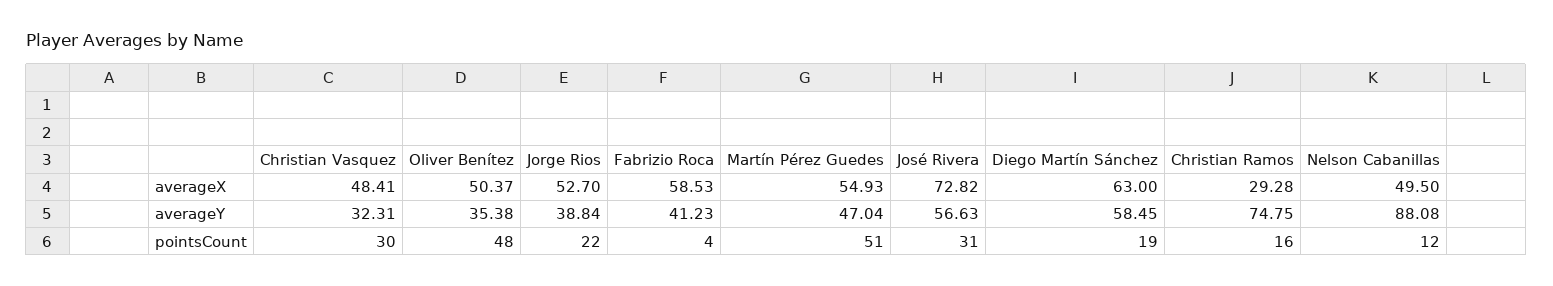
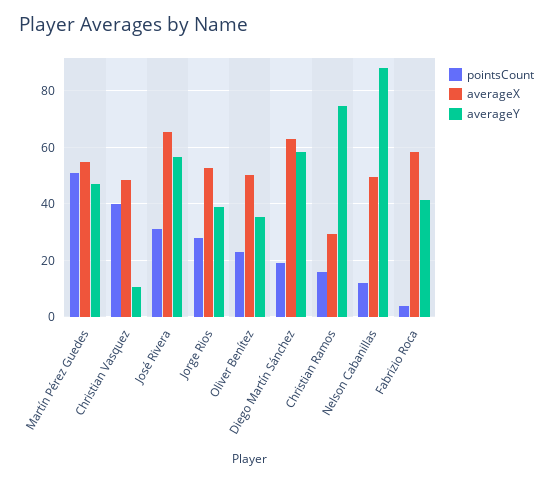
  {
    "averageX": {
      "Christian Vasquez": 48.41,
      "Oliver Benítez": 50.37,
      "Jorge Rios": 52.7,
      "Fabrizio Roca": 58.53,
      "Martín Pérez Guedes": 54.93,
-     "José Rivera": 72.82,
+     "José Rivera": 65,
      "Diego Martín Sánchez": 63,
      "Christian Ramos": 29.28,
      "Nelson Cabanillas": 49.5
    },
    "averageY": {
-     "Christian Vasquez": 32.31,
+     "Christian Vasquez": 10,
      "Oliver Benítez": 35.38,
      "Jorge Rios": 38.84,
      "Fabrizio Roca": 41.23,
      "Martín Pérez Guedes": 47.04,
      "José Rivera": 56.63,
      "Diego Martín Sánchez": 58.45,
      "Christian Ramos": 74.75,
      "Nelson Cabanillas": 88.08
    },
    "pointsCount": {
-     "Christian Vasquez": 30,
+     "Christian Vasquez": 40,
-     "Oliver Benítez": 48,
+     "Oliver Benítez": 22.5,
-     "Jorge Rios": 22,
+     "Jorge Rios": 27.5,
      "Fabrizio Roca": 4,
      "Martín Pérez Guedes": 51,
      "José Rivera": 31,
      "Diego Martín Sánchez": 19,
      "Christian Ramos": 16,
      "Nelson Cabanillas": 12
    }
  }

